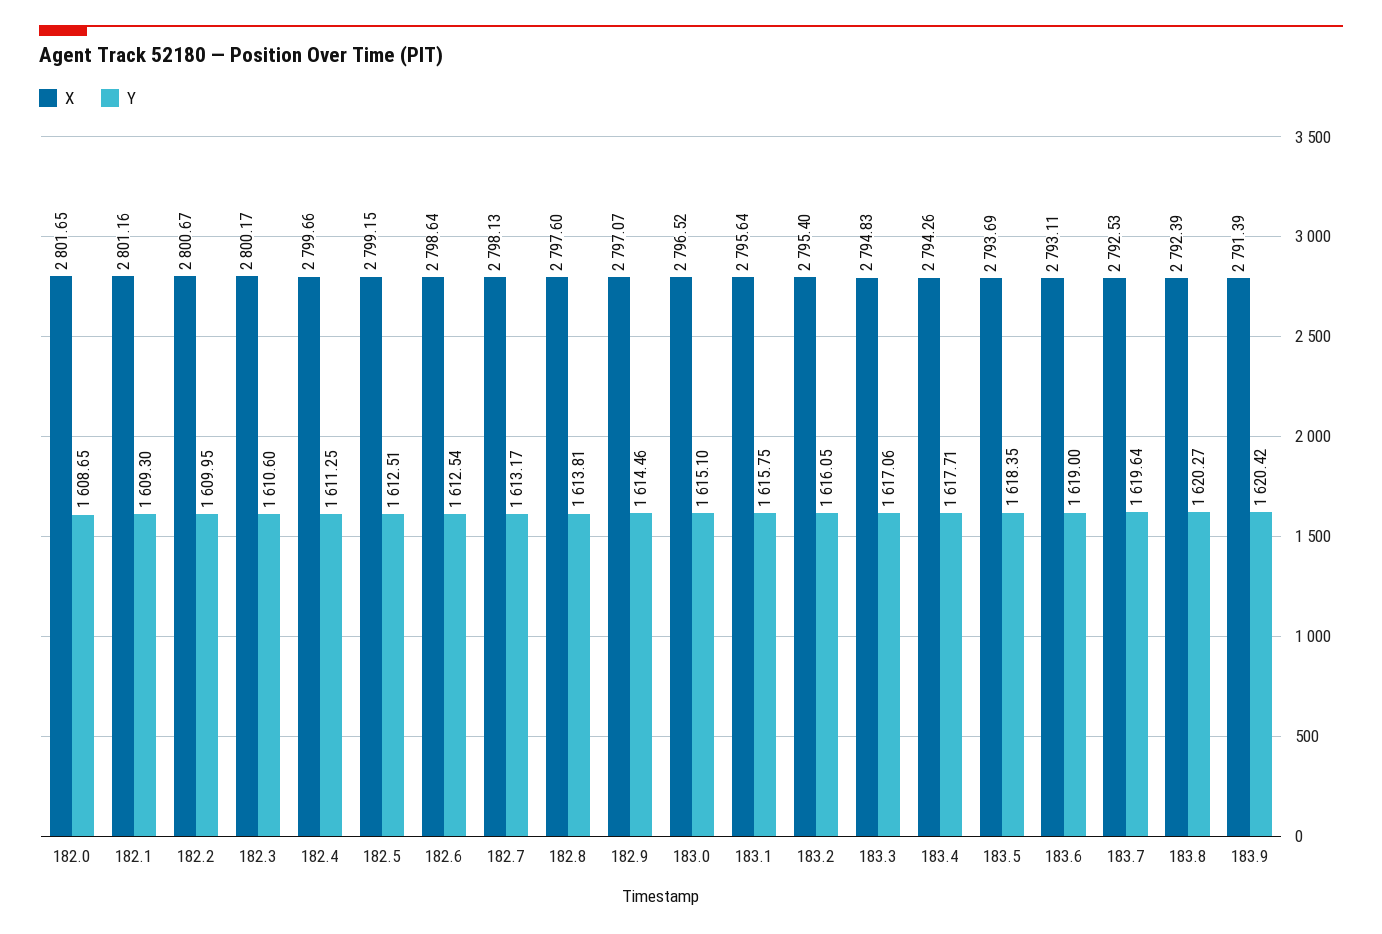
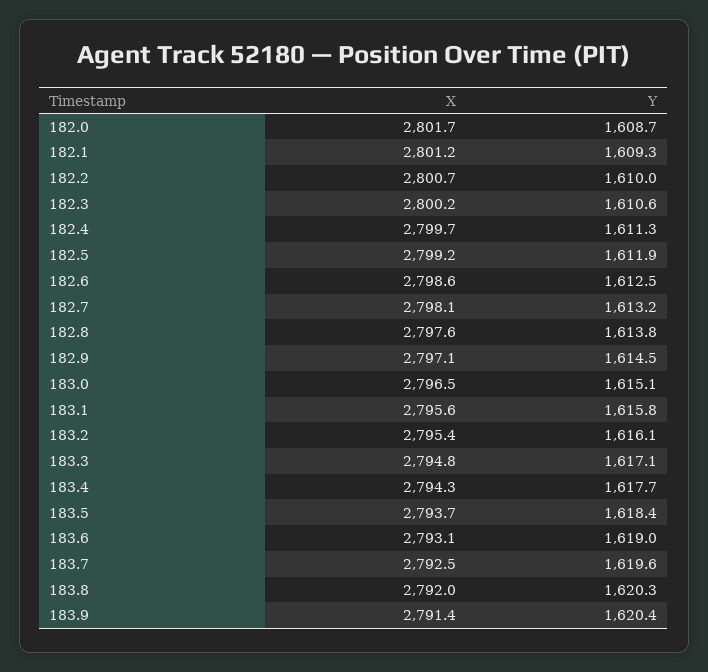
  {
    "X": {
      "182.0": 2801.65,
      "182.1": 2801.16,
      "182.2": 2800.67,
      "182.3": 2800.17,
      "182.4": 2799.66,
      "182.5": 2799.15,
      "182.6": 2798.64,
      "182.7": 2798.13,
      "182.8": 2797.6,
      "182.9": 2797.07,
      "183.0": 2796.52,
      "183.1": 2795.64,
      "183.2": 2795.4,
      "183.3": 2794.83,
      "183.4": 2794.26,
      "183.5": 2793.69,
      "183.6": 2793.11,
      "183.7": 2792.53,
-     "183.8": 2792.39,
+     "183.8": 2792,
      "183.9": 2791.39
    },
    "Y": {
      "182.0": 1608.65,
      "182.1": 1609.3,
      "182.2": 1609.95,
      "182.3": 1610.6,
      "182.4": 1611.25,
-     "182.5": 1612.51,
+     "182.5": 1611.9,
      "182.6": 1612.54,
      "182.7": 1613.17,
      "182.8": 1613.81,
      "182.9": 1614.46,
      "183.0": 1615.1,
      "183.1": 1615.75,
      "183.2": 1616.05,
      "183.3": 1617.06,
      "183.4": 1617.71,
      "183.5": 1618.35,
      "183.6": 1619,
      "183.7": 1619.64,
      "183.8": 1620.27,
      "183.9": 1620.42
    }
  }

